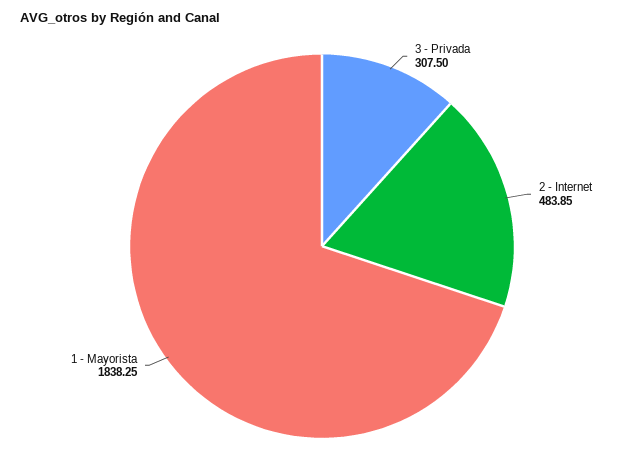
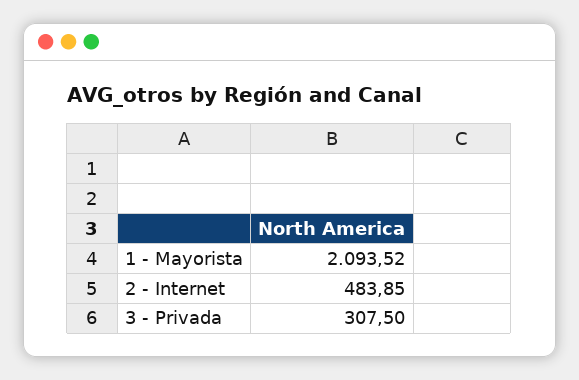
  {
    "3 - Privada": 307.5,
    "2 - Internet": 483.85,
-   "1 - Mayorista": 1838.25
+   "1 - Mayorista": 2093.52
  }

